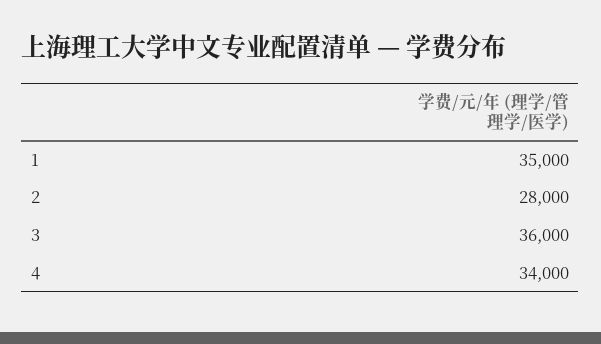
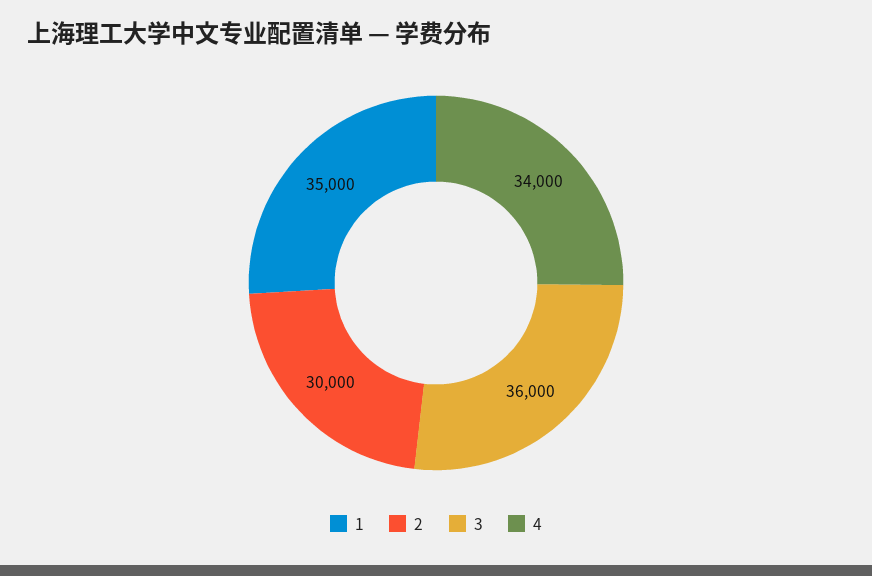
  {
    "1": 35000,
-   "2": 28000,
+   "2": 30000,
    "3": 36000,
    "4": 34000
  }

